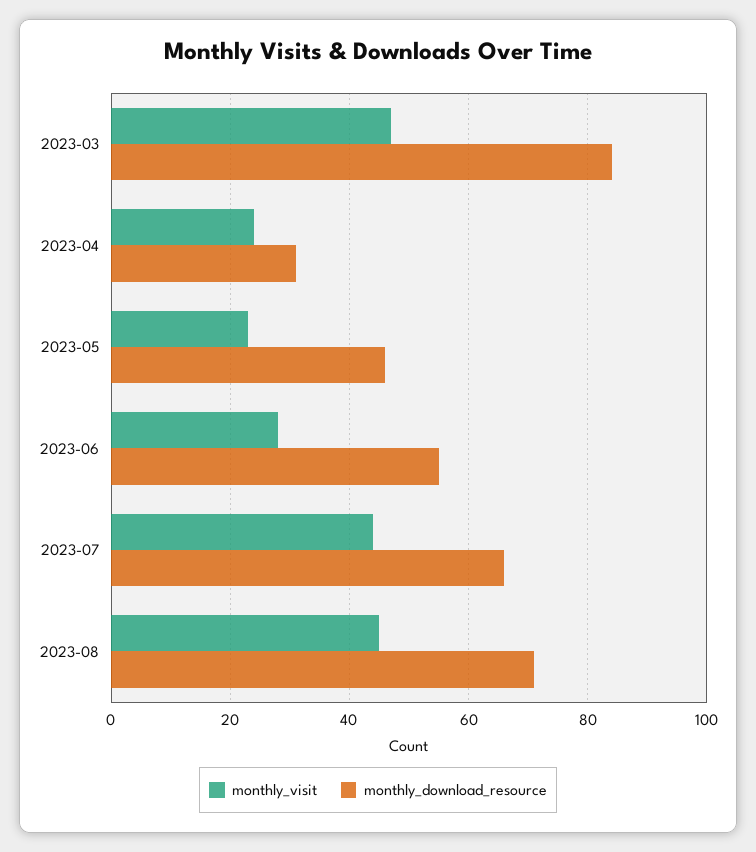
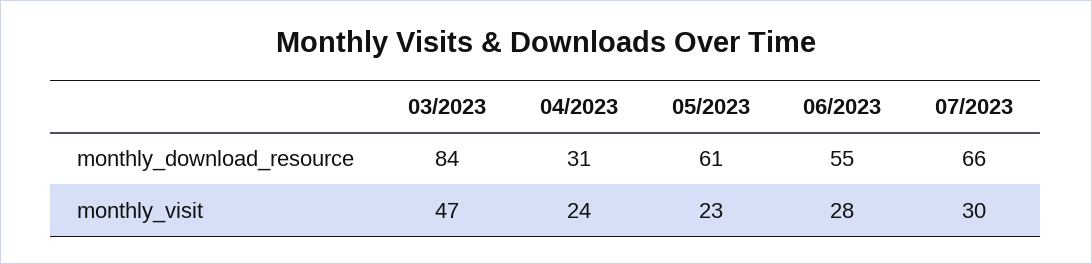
  {
    "monthly_visit": {
      "2023-03": 47,
      "2023-04": 24,
      "2023-05": 23,
      "2023-06": 28,
-     "2023-07": 45,
+     "2023-07": 30
-     "2023-08": 45
    },
    "monthly_download_resource": {
      "2023-03": 84,
      "2023-04": 31,
-     "2023-05": 45,
+     "2023-05": 61,
      "2023-06": 55,
-     "2023-07": 66,
+     "2023-07": 66
-     "2023-08": 70
    }
  }

